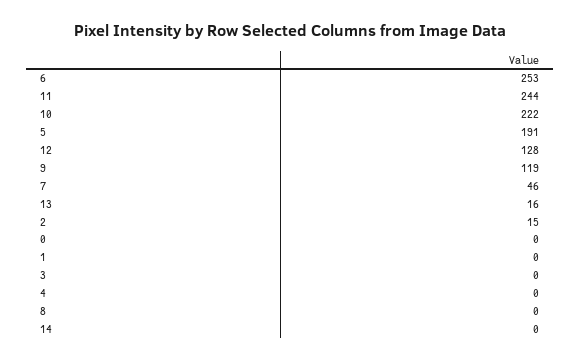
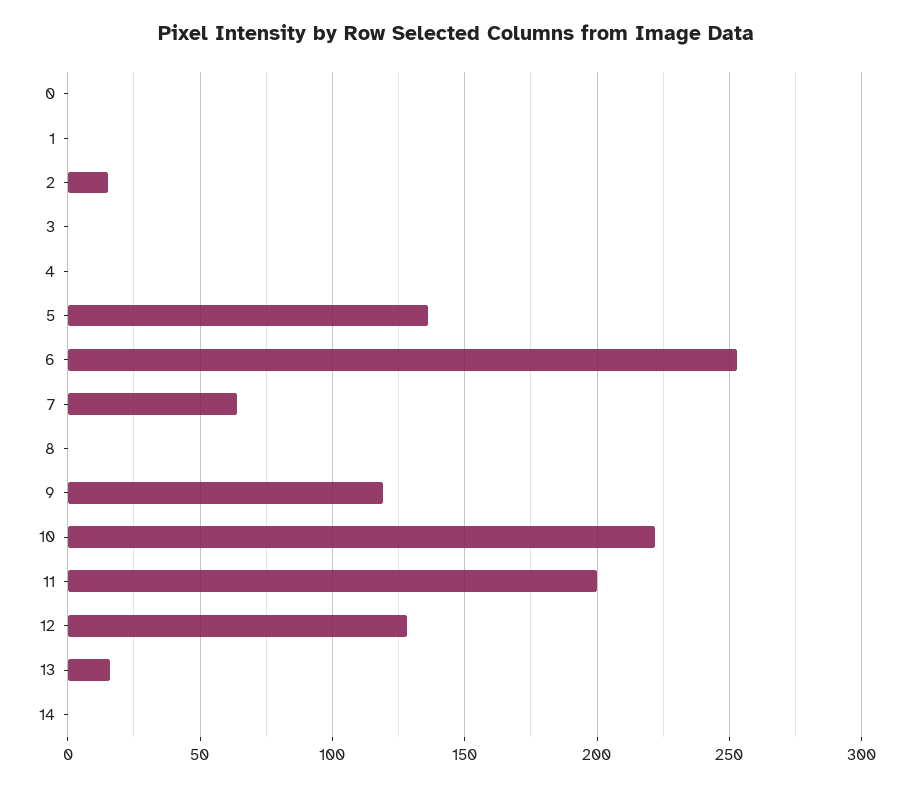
  {
    "6": 253,
-   "11": 244,
+   "11": 200,
    "10": 222,
-   "5": 191,
+   "5": 135,
    "12": 128,
    "9": 119,
-   "7": 46,
+   "7": 65,
    "13": 16,
    "2": 15,
    "0": 0,
    "1": 0,
    "3": 0,
    "4": 0,
    "8": 0,
    "14": 0
  }

